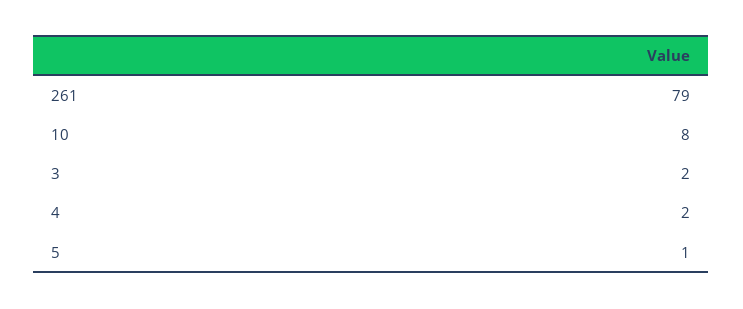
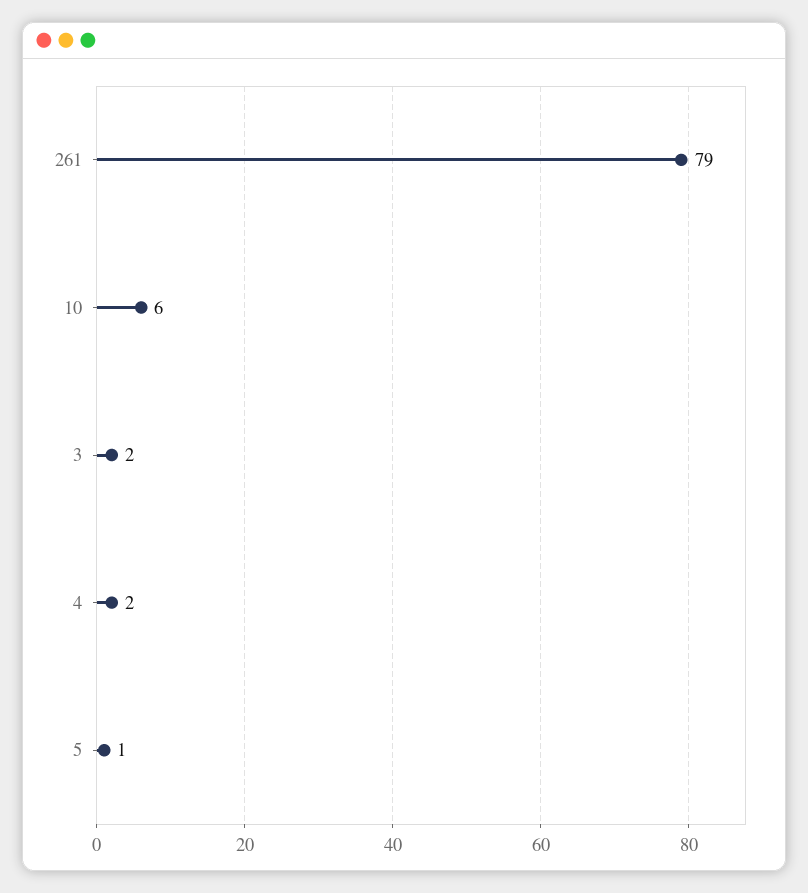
  {
    "261": 79,
-   "10": 8,
+   "10": 6,
    "3": 2,
    "4": 2,
    "5": 1
  }

